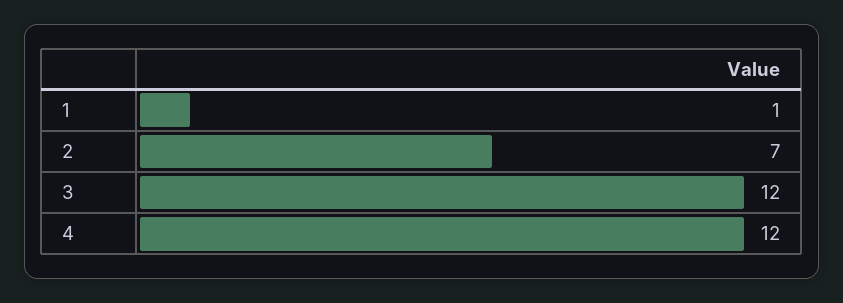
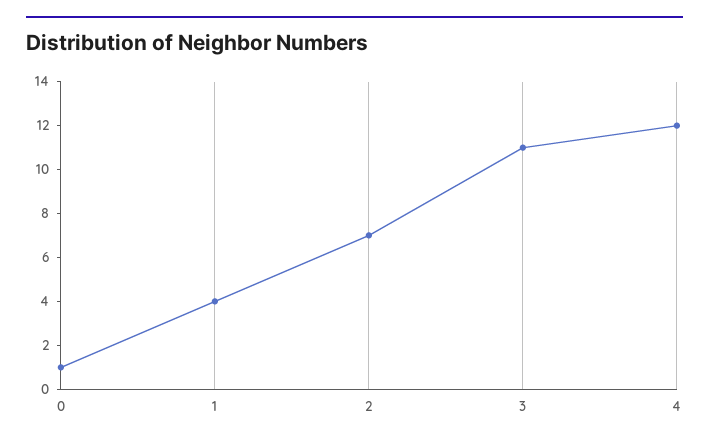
  {
-   "1": 1,
+   "1": 4,
    "2": 7,
-   "3": 12,
+   "3": 11,
-   "4": 12
+   "4": 12,
+   "0": 1
  }

